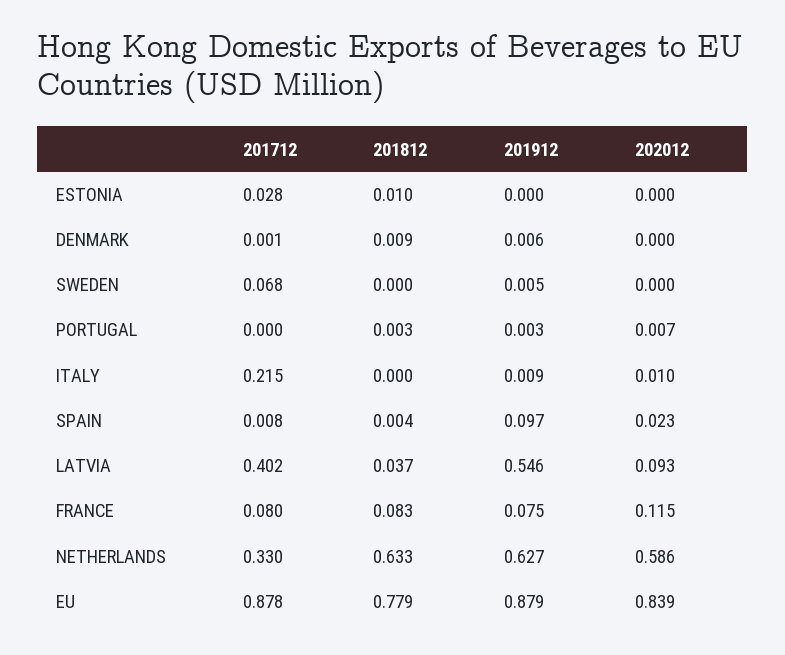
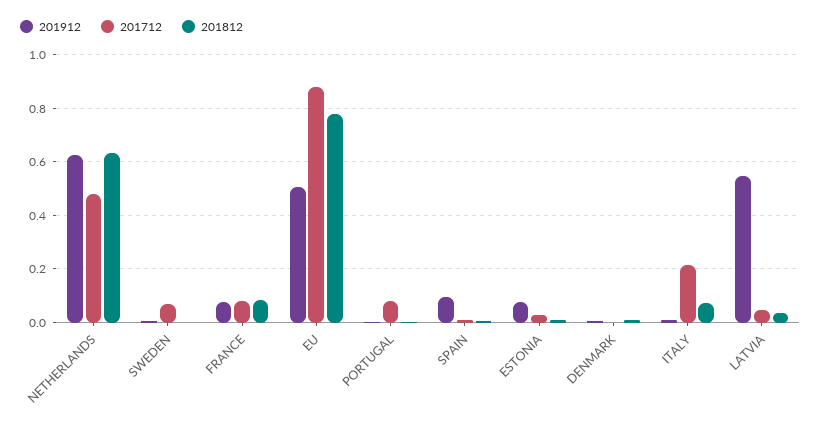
  {
    "201712": {
      "ESTONIA": 0.028,
      "DENMARK": 0.001,
      "SWEDEN": 0.068,
-     "PORTUGAL": 0,
+     "PORTUGAL": 0.075,
      "ITALY": 0.215,
      "SPAIN": 0.008,
-     "LATVIA": 0.402,
+     "LATVIA": 0.05,
      "FRANCE": 0.08,
-     "NETHERLANDS": 0.33,
+     "NETHERLANDS": 0.475,
      "EU": 0.878
    },
    "201812": {
      "ESTONIA": 0.01,
      "DENMARK": 0.009,
      "SWEDEN": 0,
      "PORTUGAL": 0.003,
-     "ITALY": 0,
+     "ITALY": 0.075,
      "SPAIN": 0.004,
      "LATVIA": 0.037,
      "FRANCE": 0.083,
      "NETHERLANDS": 0.633,
      "EU": 0.779
    },
    "201912": {
-     "ESTONIA": 0,
+     "ESTONIA": 0.075,
      "DENMARK": 0.006,
      "SWEDEN": 0.005,
      "PORTUGAL": 0.003,
      "ITALY": 0.009,
      "SPAIN": 0.097,
      "LATVIA": 0.546,
      "FRANCE": 0.075,
      "NETHERLANDS": 0.627,
-     "EU": 0.879
+     "EU": 0.5
-   },
+   }
-   "202012": {
-     "ESTONIA": 0,
-     "DENMARK": 0,
-     "SWEDEN": 0,
-     "PORTUGAL": 0.007,
-     "ITALY": 0.01,
-     "SPAIN": 0.023,
-     "LATVIA": 0.093,
-     "FRANCE": 0.115,
-     "NETHERLANDS": 0.586,
-     "EU": 0.839
-   }
  }

